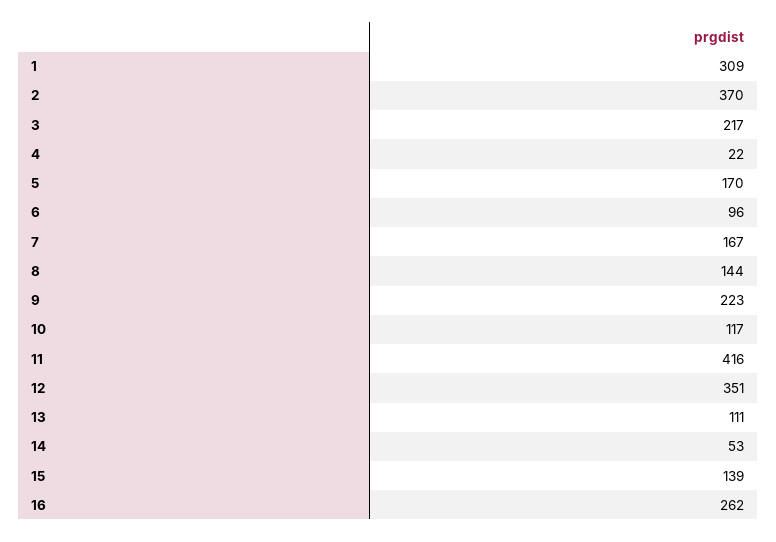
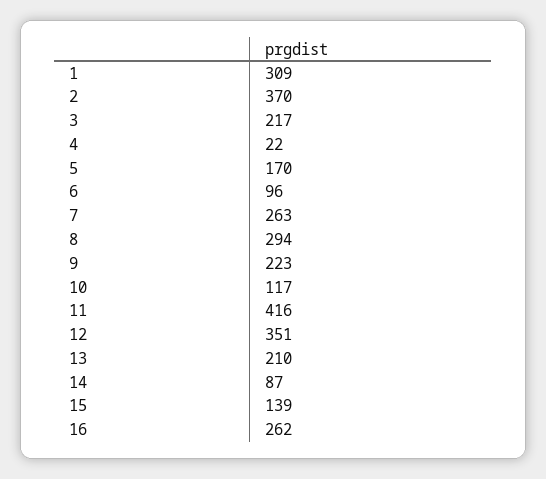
  {
    "1": 309,
    "2": 370,
    "3": 217,
    "4": 22,
    "5": 170,
    "6": 96,
-   "7": 167,
+   "7": 263,
-   "8": 144,
+   "8": 294,
    "9": 223,
    "10": 117,
    "11": 416,
    "12": 351,
-   "13": 111,
+   "13": 210,
-   "14": 53,
+   "14": 87,
    "15": 139,
    "16": 262
  }

